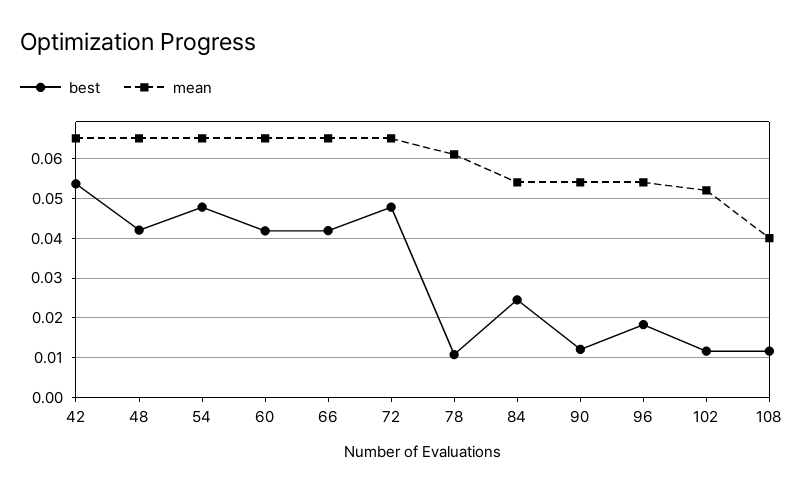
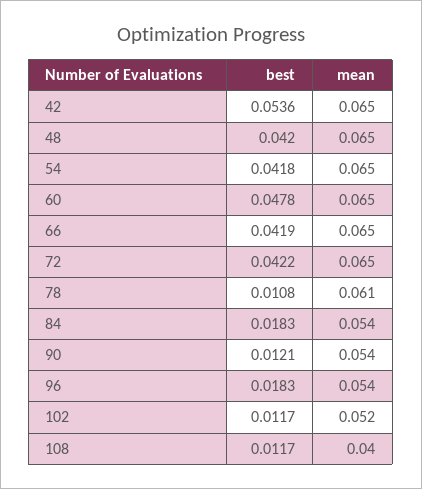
  {
    "best": {
      "42": 0.0536,
      "48": 0.042,
-     "54": 0.048,
+     "54": 0.0418,
-     "60": 0.042,
+     "60": 0.0478,
      "66": 0.0419,
-     "72": 0.048,
+     "72": 0.0422,
      "78": 0.0108,
-     "84": 0.024,
+     "84": 0.0183,
      "90": 0.0121,
      "96": 0.0183,
      "102": 0.0117,
      "108": 0.0117
    },
    "mean": {
      "42": 0.065,
      "48": 0.065,
      "54": 0.065,
      "60": 0.065,
      "66": 0.065,
      "72": 0.065,
      "78": 0.061,
      "84": 0.054,
      "90": 0.054,
      "96": 0.054,
      "102": 0.052,
      "108": 0.04
    }
  }

